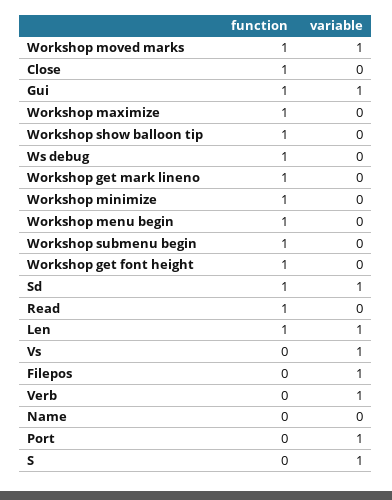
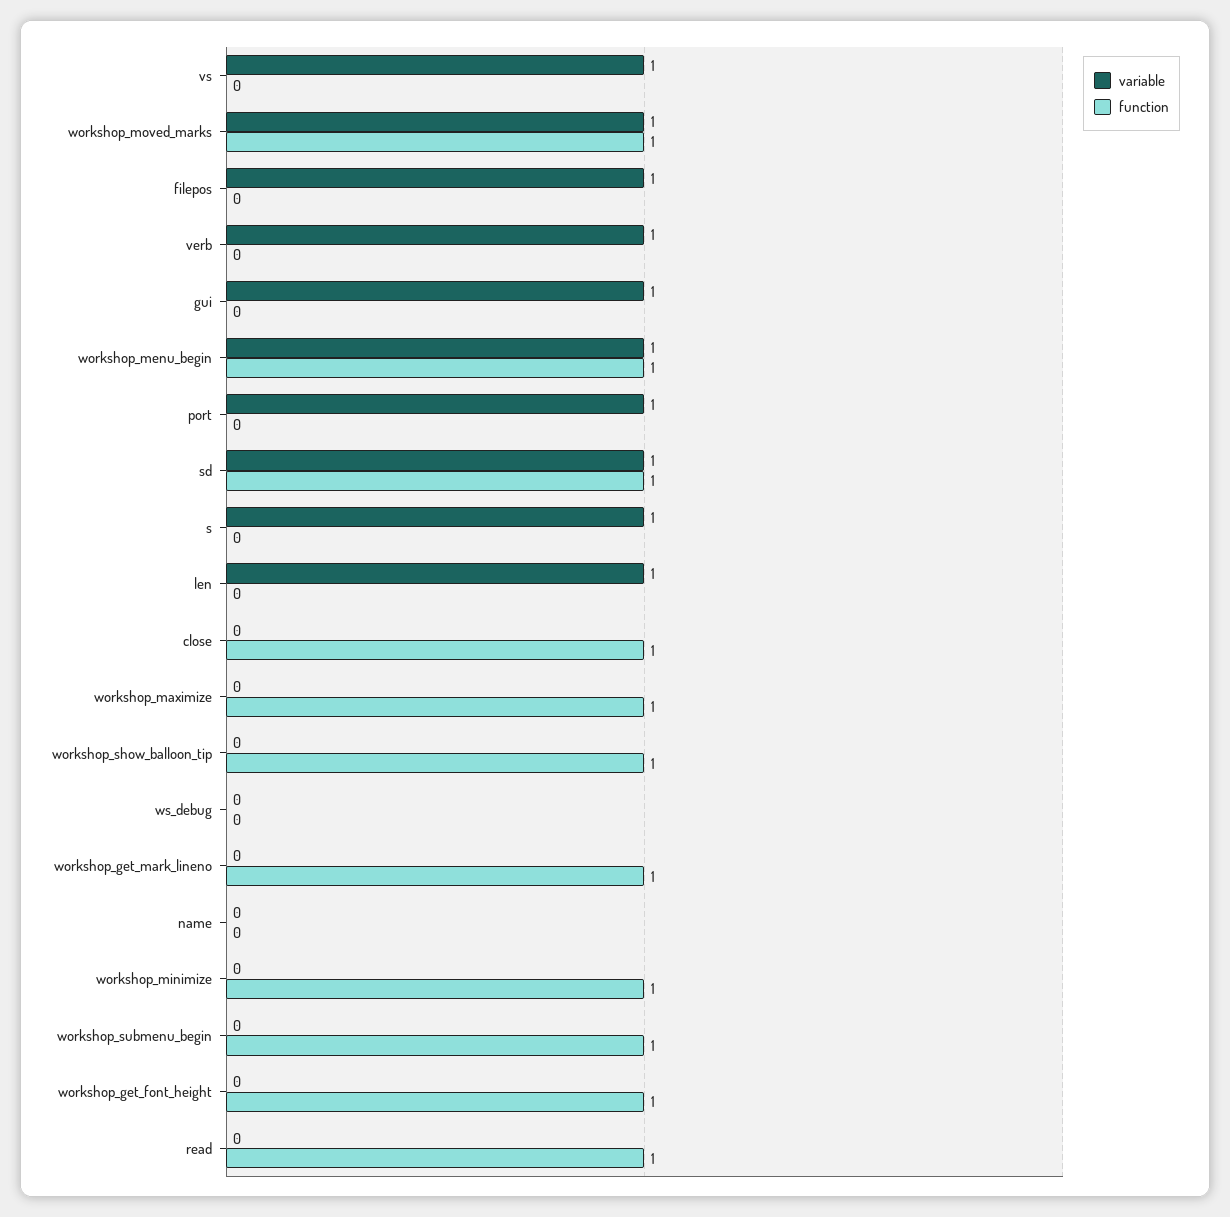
  {
    "function": {
      "Workshop moved marks": 1,
      "Close": 1,
-     "Gui": 1,
+     "Gui": 0,
      "Workshop maximize": 1,
      "Workshop show balloon tip": 1,
-     "Ws debug": 1,
+     "Ws debug": 0,
      "Workshop get mark lineno": 1,
      "Workshop minimize": 1,
      "Workshop menu begin": 1,
      "Workshop submenu begin": 1,
      "Workshop get font height": 1,
      "Sd": 1,
      "Read": 1,
-     "Len": 1,
+     "Len": 0,
      "Vs": 0,
      "Filepos": 0,
      "Verb": 0,
      "Name": 0,
      "Port": 0,
      "S": 0
    },
    "variable": {
      "Workshop moved marks": 1,
      "Close": 0,
      "Gui": 1,
      "Workshop maximize": 0,
      "Workshop show balloon tip": 0,
      "Ws debug": 0,
      "Workshop get mark lineno": 0,
      "Workshop minimize": 0,
-     "Workshop menu begin": 0,
+     "Workshop menu begin": 1,
      "Workshop submenu begin": 0,
      "Workshop get font height": 0,
      "Sd": 1,
      "Read": 0,
      "Len": 1,
      "Vs": 1,
      "Filepos": 1,
      "Verb": 1,
      "Name": 0,
      "Port": 1,
      "S": 1
    }
  }

